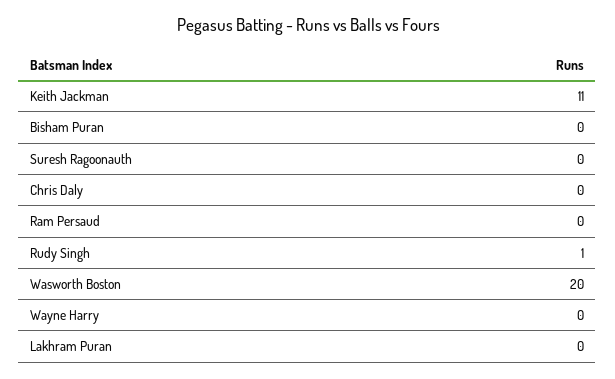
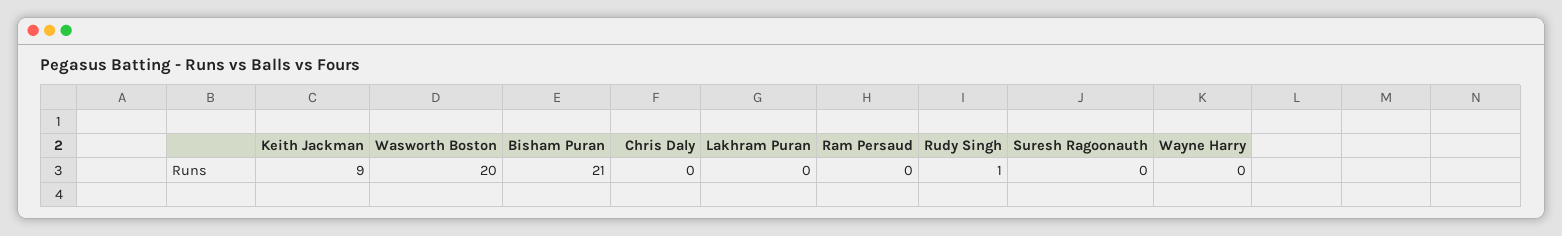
  {
-   "Keith Jackman": 11,
+   "Keith Jackman": 9,
-   "Bisham Puran": 0,
+   "Bisham Puran": 21,
    "Suresh Ragoonauth": 0,
    "Chris Daly": 0,
    "Ram Persaud": 0,
    "Rudy Singh": 1,
    "Wasworth Boston": 20,
    "Wayne Harry": 0,
    "Lakhram Puran": 0
  }

